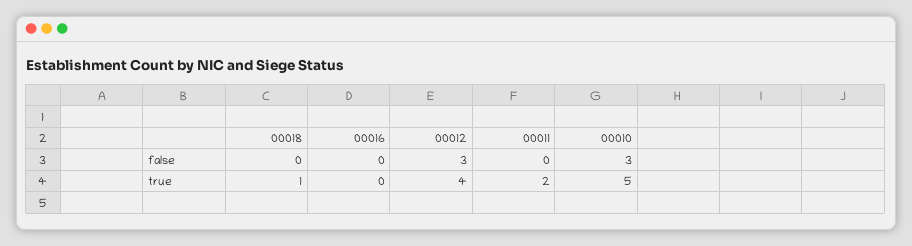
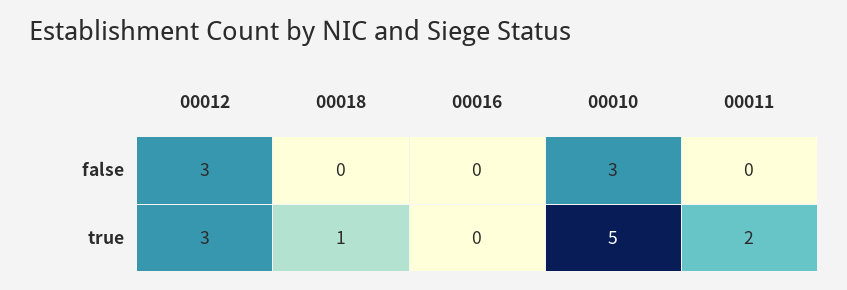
  {
    "00018": {
      "false": 0,
      "true": 1
    },
    "00016": {
      "false": 0,
      "true": 0
    },
    "00012": {
      "false": 3,
-     "true": 4
+     "true": 3
    },
    "00011": {
      "false": 0,
      "true": 2
    },
    "00010": {
      "false": 3,
      "true": 5
    }
  }

